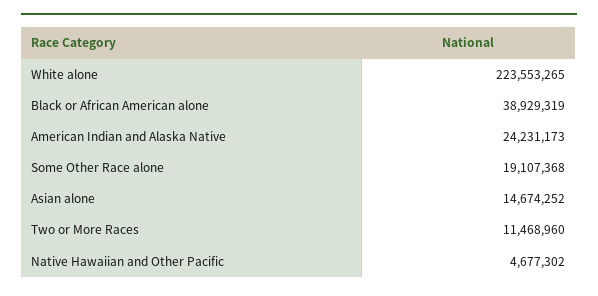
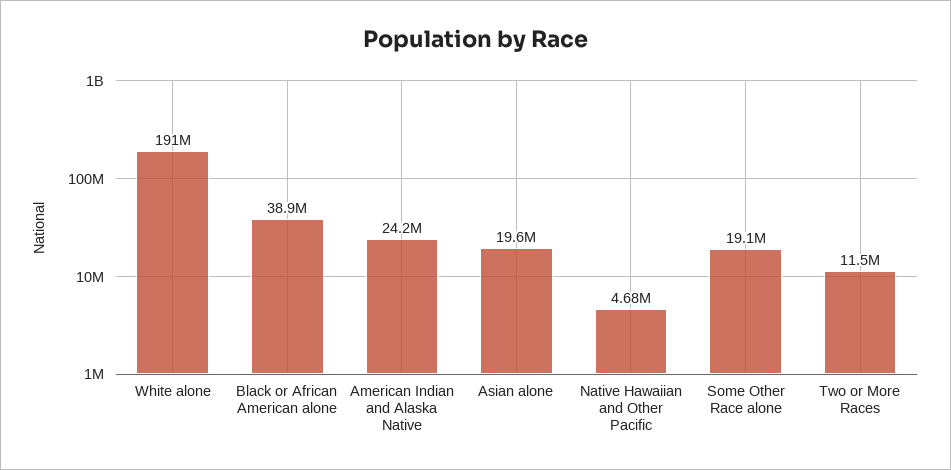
  {
-   "White alone": 223553265,
+   "White alone": 191000000,
    "Black or African American alone": 38929319,
    "American Indian and Alaska Native": 24231173,
    "Some Other Race alone": 19107368,
-   "Asian alone": 14674252,
+   "Asian alone": 19600000,
    "Two or More Races": 11468960,
    "Native Hawaiian and Other Pacific": 4677302
  }

